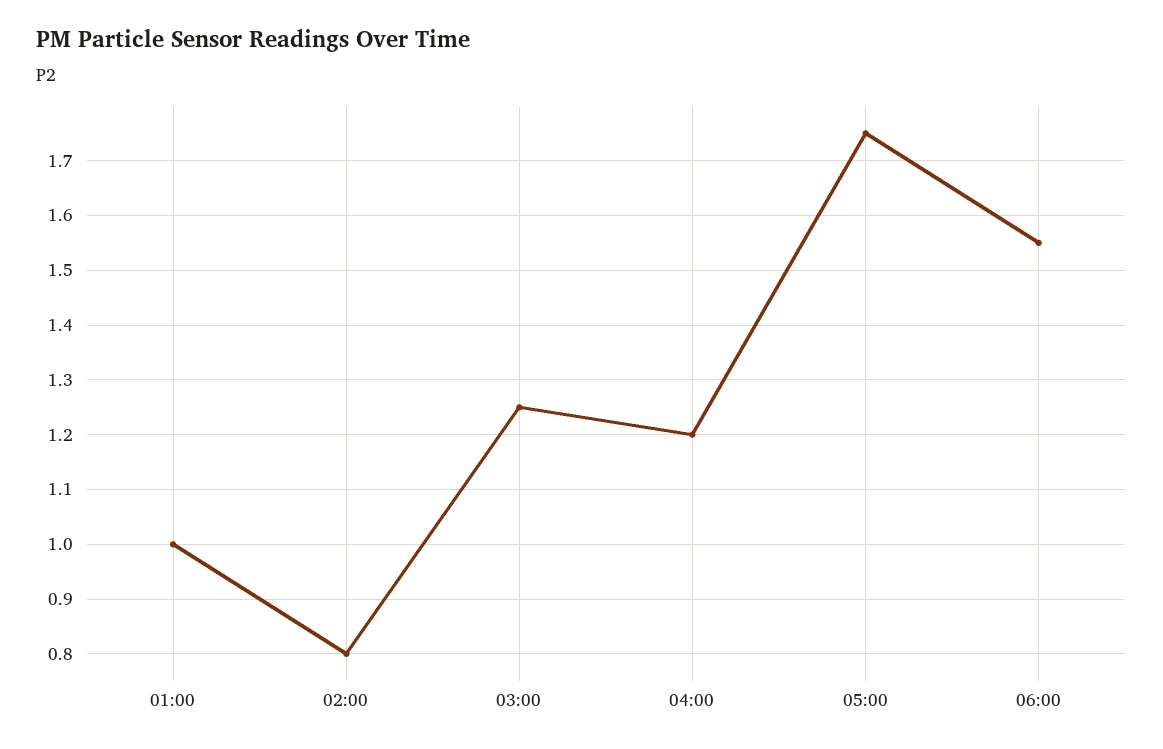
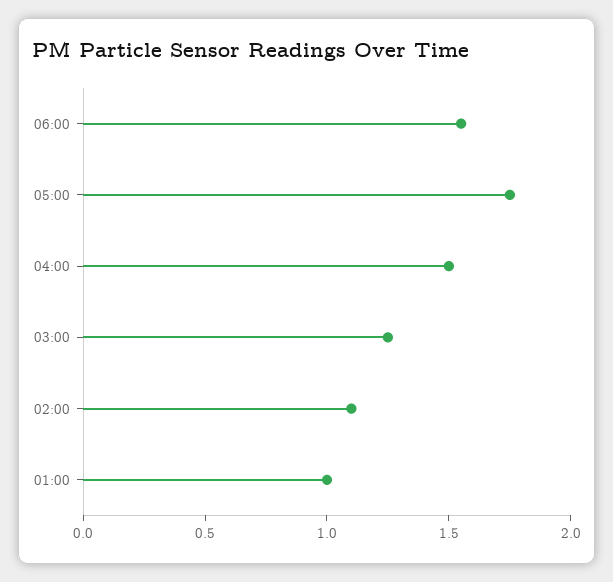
  {
    "01:00": 1,
-   "02:00": 0.8,
+   "02:00": 1.1,
    "03:00": 1.25,
-   "04:00": 1.2,
+   "04:00": 1.5,
    "05:00": 1.75,
    "06:00": 1.55
  }

